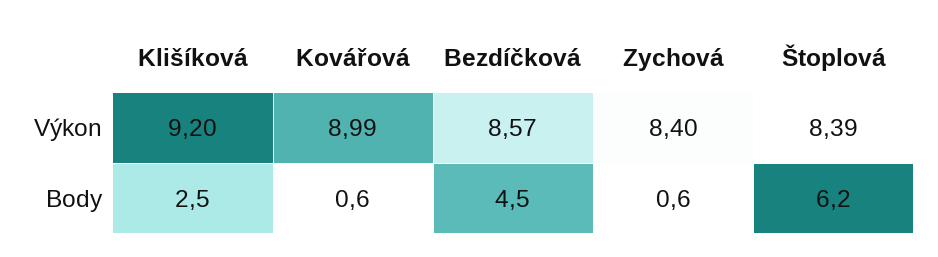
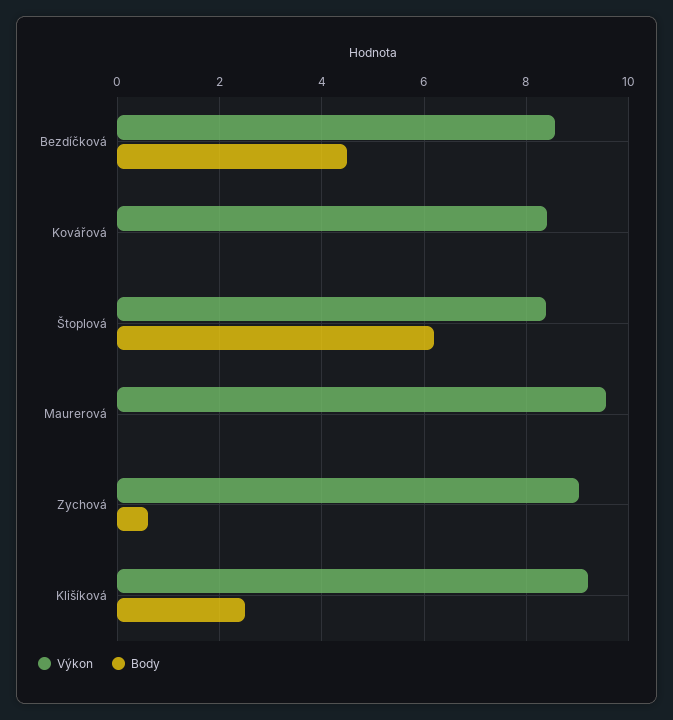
  {
    "Výkon": {
      "Klišíková": 9.2,
-     "Kovářová": 8.99,
+     "Kovářová": 8.4,
      "Bezdíčková": 8.57,
-     "Zychová": 8.4,
+     "Zychová": 9,
-     "Štoplová": 8.39
+     "Štoplová": 8.39,
+     "Maurerová": 9.6
    },
    "Body": {
      "Klišíková": 2.5,
-     "Kovářová": 0.6,
+     "Kovářová": 0,
      "Bezdíčková": 4.5,
      "Zychová": 0.6,
-     "Štoplová": 6.2
+     "Štoplová": 6.2,
+     "Maurerová": 0
    }
  }

